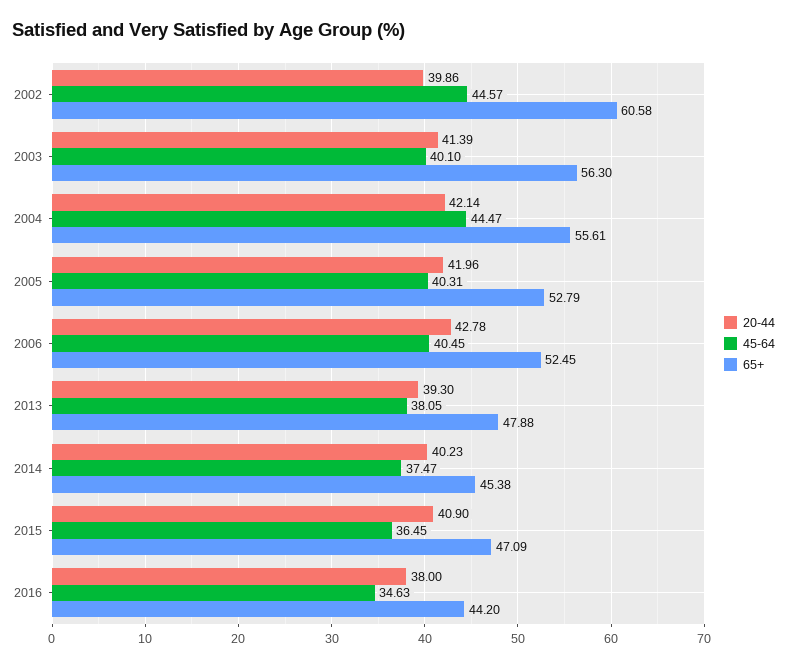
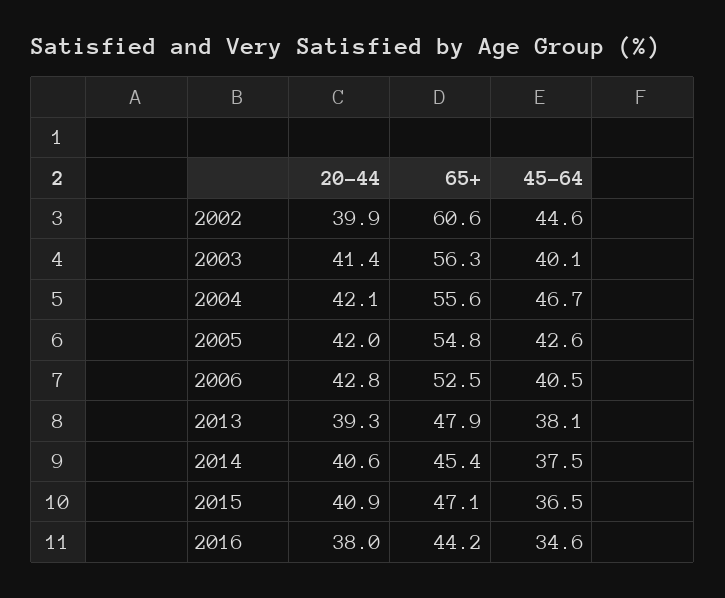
  {
    "20-44": {
      "2002": 39.86,
      "2003": 41.39,
      "2004": 42.14,
      "2005": 41.96,
      "2006": 42.78,
      "2013": 39.3,
-     "2014": 40.23,
+     "2014": 40.6,
      "2015": 40.9,
      "2016": 38
    },
    "45-64": {
      "2002": 44.57,
      "2003": 40.1,
-     "2004": 44.47,
+     "2004": 46.7,
-     "2005": 40.31,
+     "2005": 42.6,
      "2006": 40.45,
      "2013": 38.05,
      "2014": 37.47,
      "2015": 36.45,
      "2016": 34.63
    },
    "65+": {
      "2002": 60.58,
      "2003": 56.3,
      "2004": 55.61,
-     "2005": 52.79,
+     "2005": 54.8,
      "2006": 52.45,
      "2013": 47.88,
      "2014": 45.38,
      "2015": 47.09,
      "2016": 44.2
    }
  }

